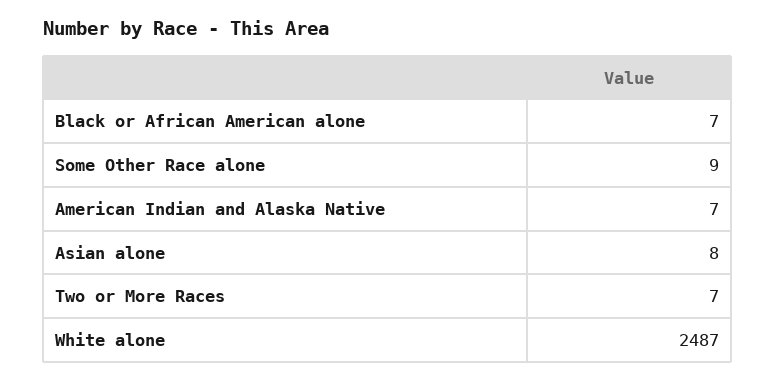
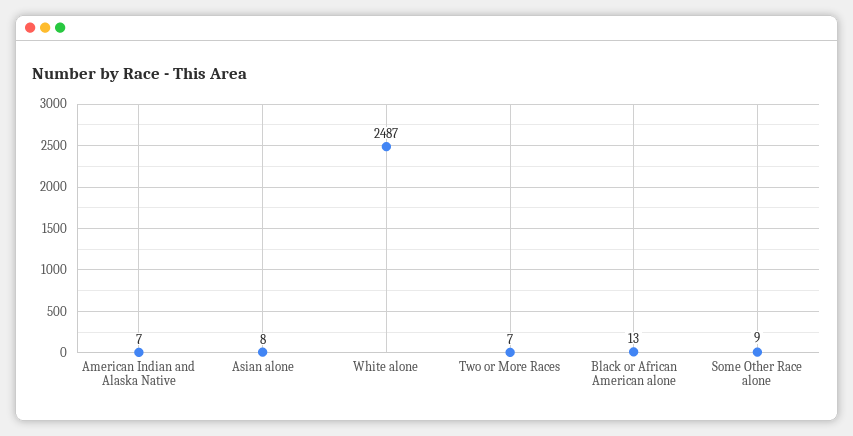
  {
-   "Black or African American alone": 7,
+   "Black or African American alone": 13,
    "Some Other Race alone": 9,
    "American Indian and Alaska Native": 7,
    "Asian alone": 8,
    "Two or More Races": 7,
    "White alone": 2487
  }

